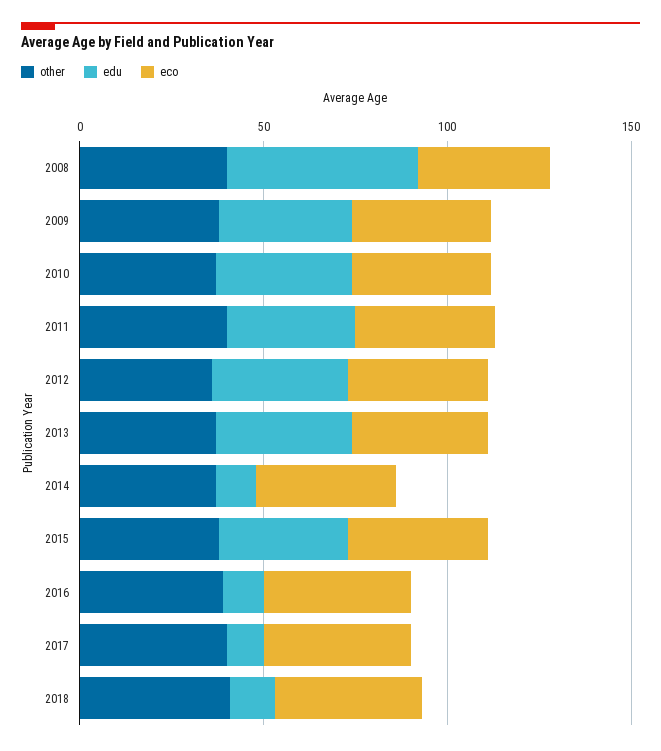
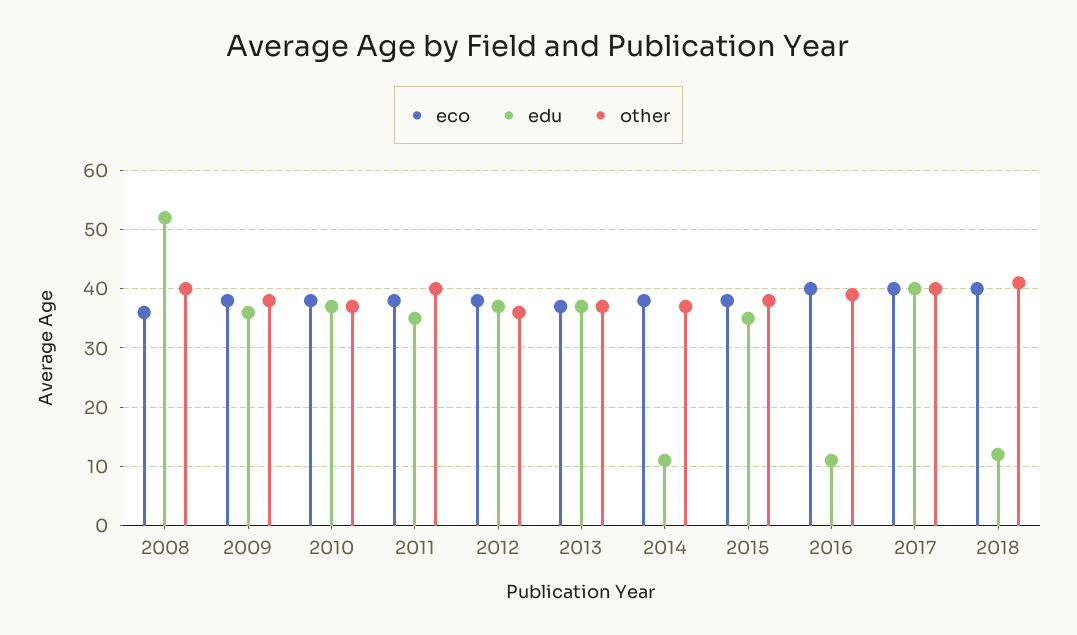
  {
    "other": {
      "2008": 40,
      "2009": 40,
      "2010": 35,
      "2011": 40,
      "2012": 35,
      "2013": 35,
      "2014": 35,
      "2015": 40,
      "2016": 40,
      "2017": 40,
      "2018": 40
    },
    "edu": {
      "2008": 50,
      "2009": 35,
      "2010": 35,
      "2011": 35,
      "2012": 35,
      "2013": 35,
      "2014": 10,
      "2015": 35,
      "2016": 10,
-     "2017": 10,
+     "2017": 40,
      "2018": 10
    },
    "eco": {
      "2008": 35,
      "2009": 40,
      "2010": 40,
      "2011": 40,
      "2012": 40,
      "2013": 35,
      "2014": 40,
      "2015": 40,
      "2016": 40,
      "2017": 40,
      "2018": 40
    }
  }

